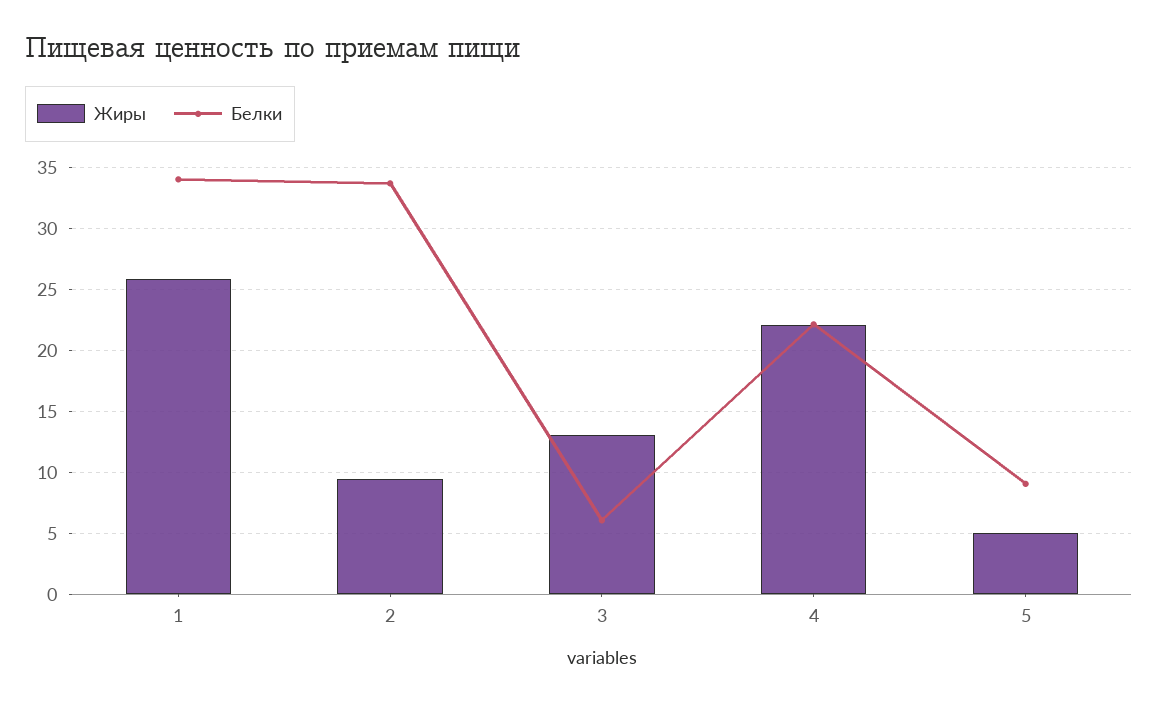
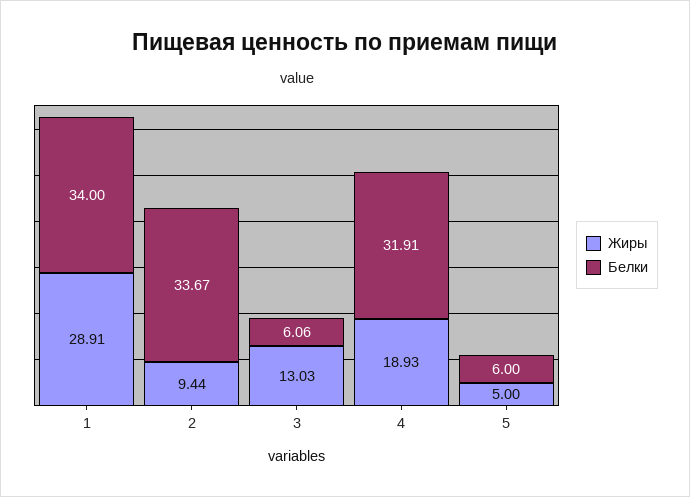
  {
    "Жиры": {
-     "1": 26,
+     "1": 28.91,
      "2": 9.44,
      "3": 13.03,
-     "4": 22,
+     "4": 18.93,
      "5": 5
    },
    "Белки": {
      "1": 34,
      "2": 33.67,
      "3": 6.06,
-     "4": 22,
+     "4": 31.91,
-     "5": 9
+     "5": 6
    }
  }

